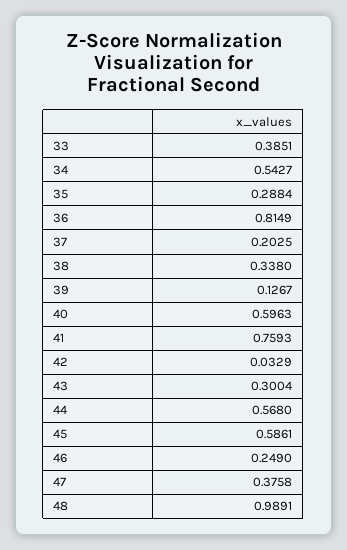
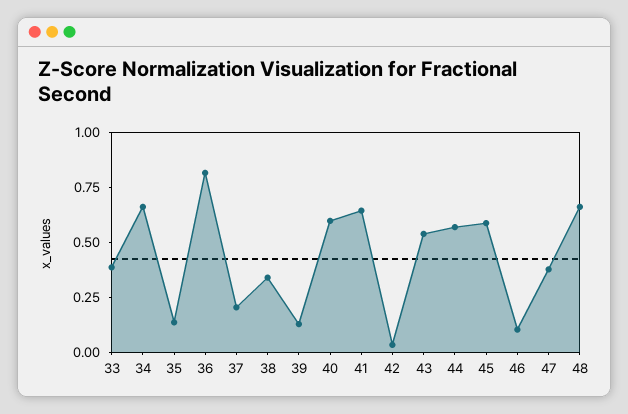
  {
    "33": 0.3851,
-   "34": 0.5427,
+   "34": 0.65,
-   "35": 0.2884,
+   "35": 0.15,
    "36": 0.8149,
    "37": 0.2025,
    "38": 0.338,
    "39": 0.1267,
    "40": 0.5963,
-   "41": 0.7593,
+   "41": 0.65,
    "42": 0.0329,
-   "43": 0.3004,
+   "43": 0.55,
    "44": 0.568,
    "45": 0.5861,
-   "46": 0.249,
+   "46": 0.1,
    "47": 0.3758,
-   "48": 0.9891
+   "48": 0.65
  }

